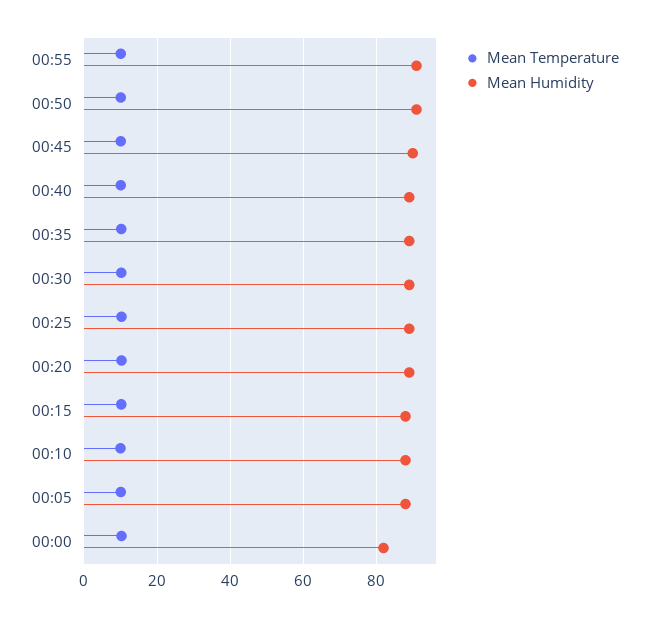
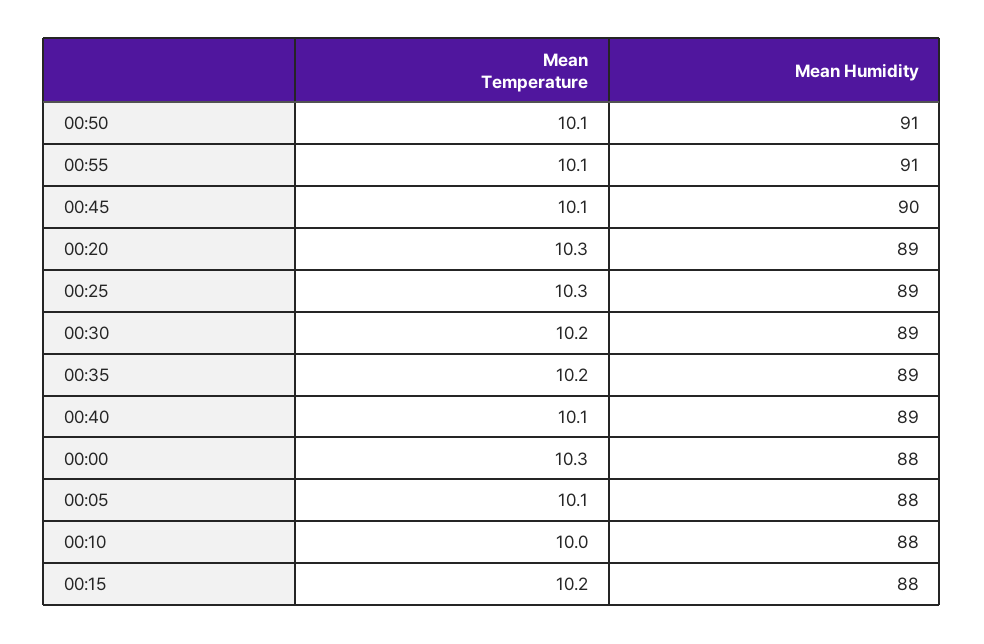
  {
    "Mean Temperature": {
      "00:55": 10.1,
      "00:50": 10.1,
      "00:45": 10.1,
      "00:40": 10.1,
      "00:35": 10.2,
      "00:30": 10.2,
      "00:25": 10.3,
      "00:20": 10.3,
      "00:15": 10.2,
      "00:10": 10,
      "00:05": 10.1,
      "00:00": 10.3
    },
    "Mean Humidity": {
      "00:55": 91,
      "00:50": 91,
      "00:45": 90,
      "00:40": 89,
      "00:35": 89,
      "00:30": 89,
      "00:25": 89,
      "00:20": 89,
      "00:15": 88,
      "00:10": 88,
      "00:05": 88,
-     "00:00": 82
+     "00:00": 88
    }
  }

